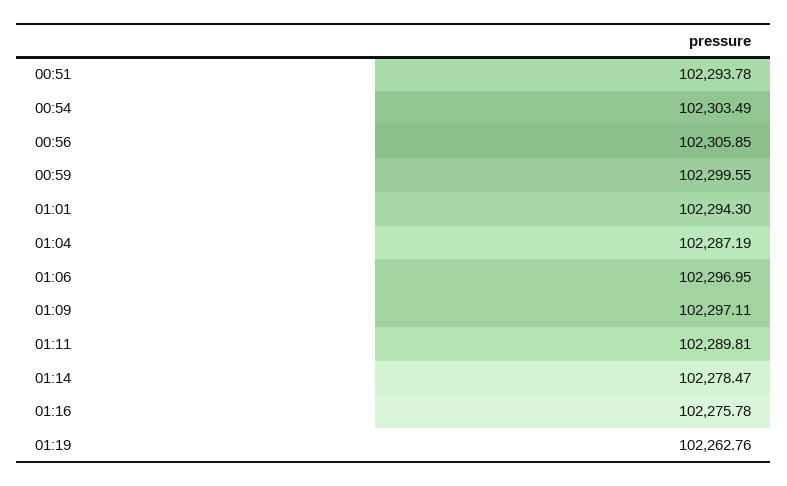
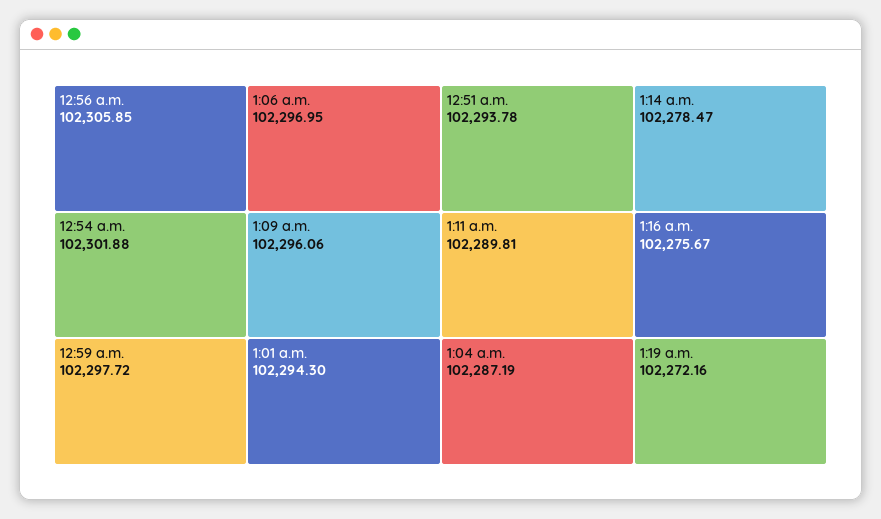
  {
    "00:51": 102293.78,
-   "00:54": 102303.49,
+   "00:54": 102301.88,
    "00:56": 102305.85,
-   "00:59": 102299.55,
+   "00:59": 102297.72,
    "01:01": 102294.3,
    "01:04": 102287.19,
    "01:06": 102296.95,
-   "01:09": 102297.11,
+   "01:09": 102296.06,
    "01:11": 102289.81,
    "01:14": 102278.47,
-   "01:16": 102275.78,
+   "01:16": 102275.67,
-   "01:19": 102262.76
+   "01:19": 102272.16
  }

